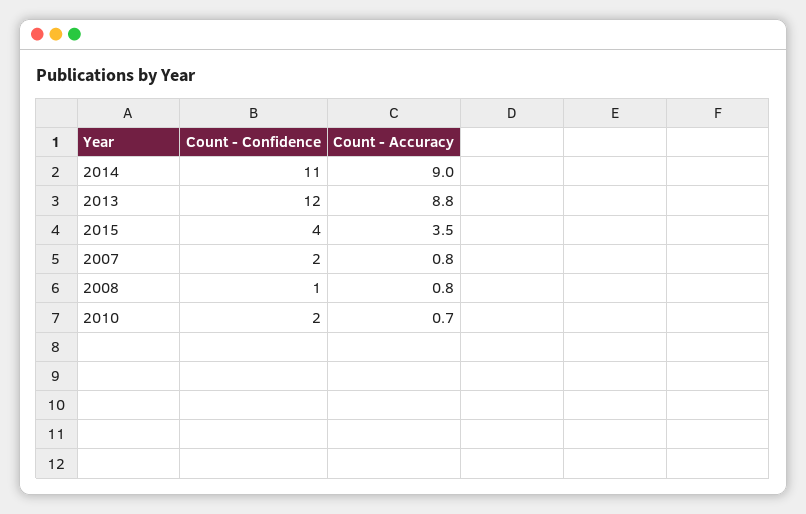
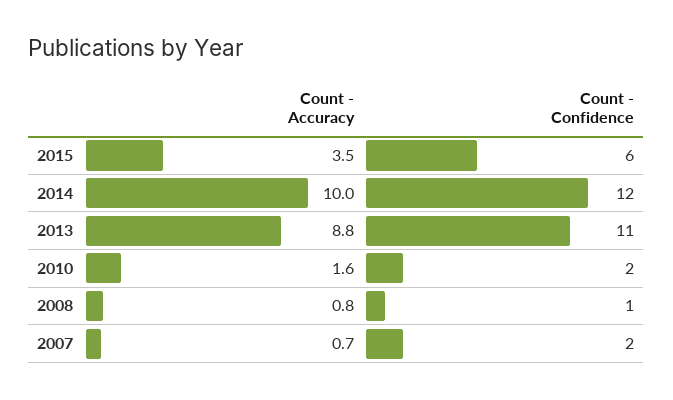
  {
    "Count - Confidence": {
-     "2014": 11,
+     "2014": 12,
-     "2013": 12,
+     "2013": 11,
-     "2015": 4,
+     "2015": 6,
      "2007": 2,
      "2008": 1,
      "2010": 2
    },
    "Count - Accuracy": {
-     "2014": 9,
+     "2014": 10,
      "2013": 8.8,
      "2015": 3.5,
-     "2007": 0.8,
+     "2007": 0.7,
      "2008": 0.8,
-     "2010": 0.7
+     "2010": 1.6
    }
  }

